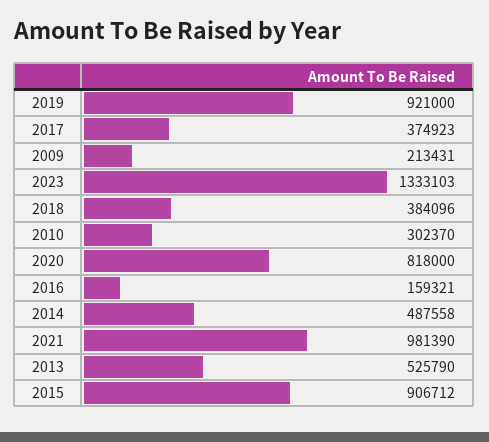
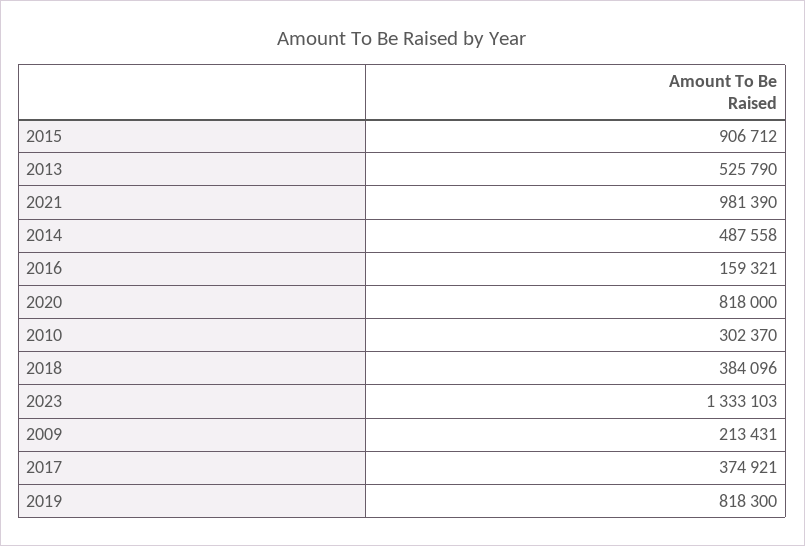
  {
-   "2019": 921000,
+   "2019": 818300,
-   "2017": 374923,
+   "2017": 374921,
    "2009": 213431,
    "2023": 1333103,
    "2018": 384096,
    "2010": 302370,
    "2020": 818000,
    "2016": 159321,
    "2014": 487558,
    "2021": 981390,
    "2013": 525790,
    "2015": 906712
  }

